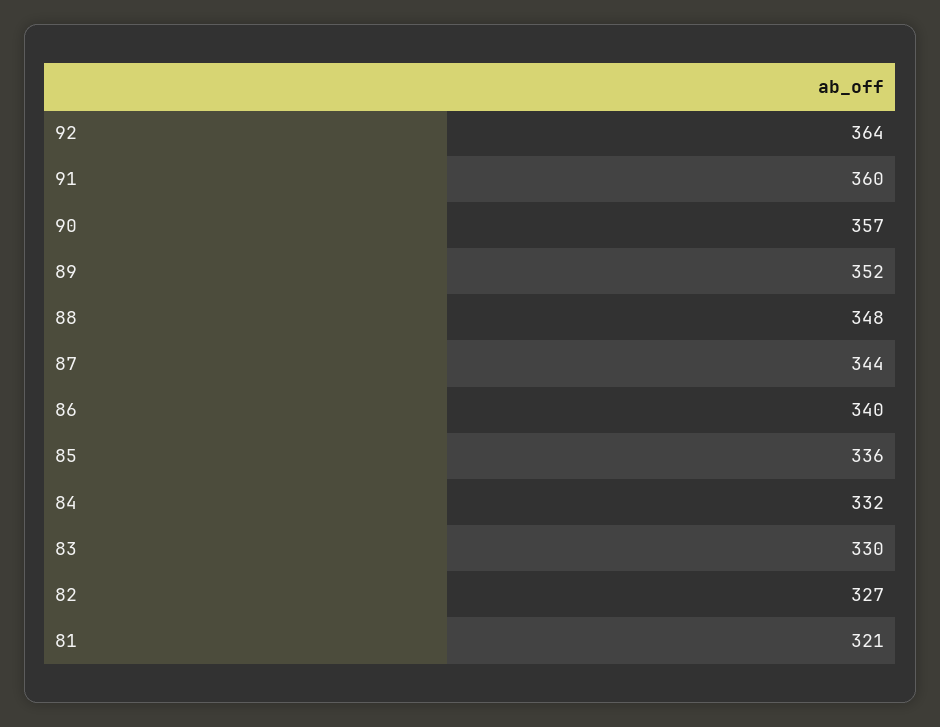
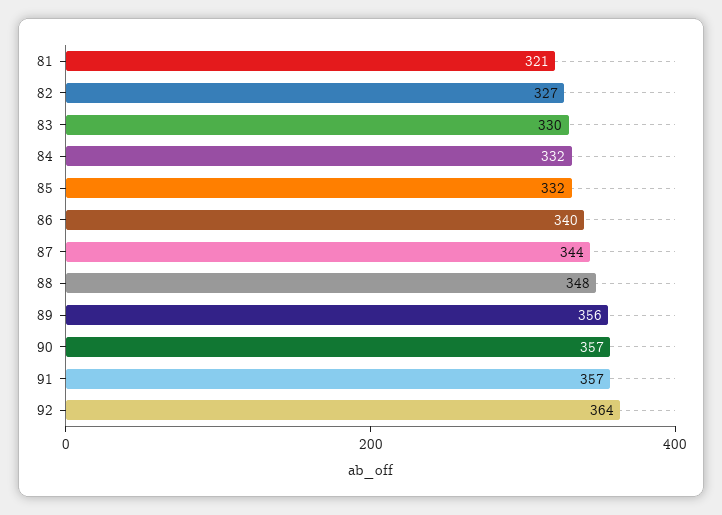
  {
    "92": 364,
-   "91": 360,
+   "91": 357,
    "90": 357,
-   "89": 352,
+   "89": 356,
    "88": 348,
    "87": 344,
    "86": 340,
-   "85": 336,
+   "85": 332,
    "84": 332,
    "83": 330,
    "82": 327,
    "81": 321
  }

